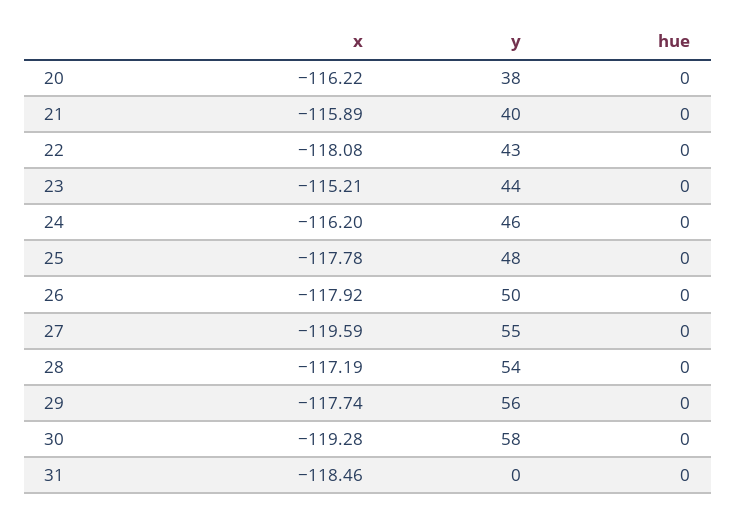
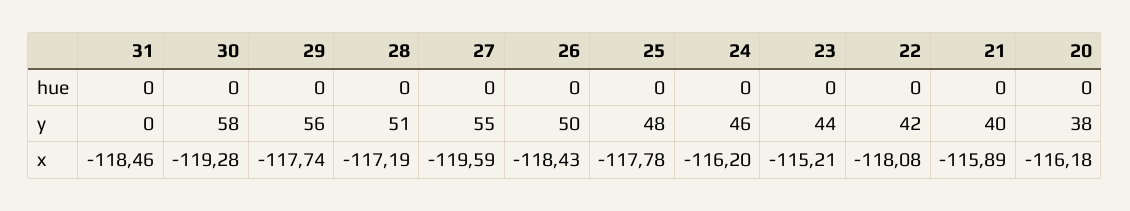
  {
    "x": {
-     "20": -116.22,
+     "20": -116.18,
      "21": -115.89,
      "22": -118.08,
      "23": -115.21,
      "24": -116.2,
      "25": -117.78,
-     "26": -117.92,
+     "26": -118.43,
      "27": -119.59,
      "28": -117.19,
      "29": -117.74,
      "30": -119.28,
      "31": -118.46
    },
    "y": {
      "20": 38,
      "21": 40,
-     "22": 43,
+     "22": 42,
      "23": 44,
      "24": 46,
      "25": 48,
      "26": 50,
      "27": 55,
-     "28": 54,
+     "28": 51,
      "29": 56,
      "30": 58,
      "31": 0
    },
    "hue": {
      "20": 0,
      "21": 0,
      "22": 0,
      "23": 0,
      "24": 0,
      "25": 0,
      "26": 0,
      "27": 0,
      "28": 0,
      "29": 0,
      "30": 0,
      "31": 0
    }
  }

